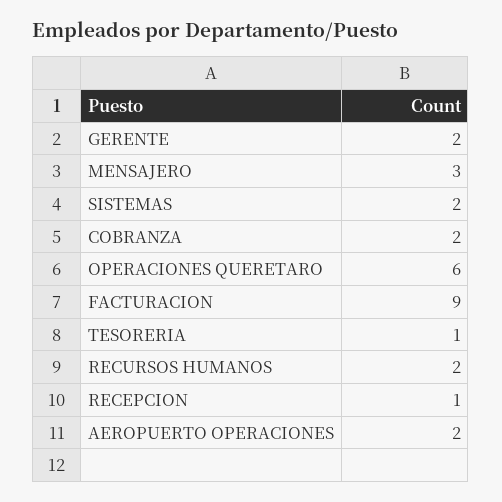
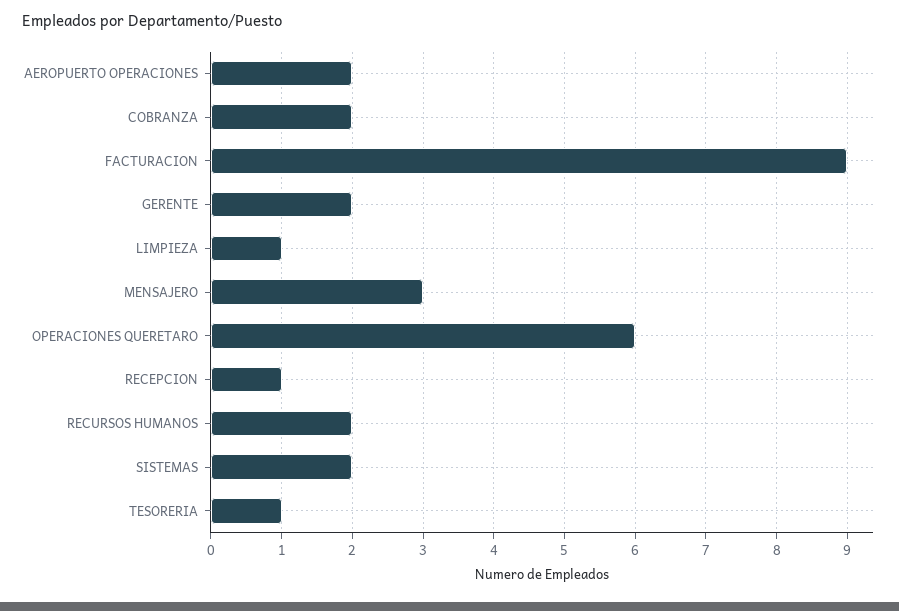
  {
    "GERENTE": 2,
    "MENSAJERO": 3,
    "SISTEMAS": 2,
    "COBRANZA": 2,
    "OPERACIONES QUERETARO": 6,
    "FACTURACION": 9,
    "TESORERIA": 1,
    "RECURSOS HUMANOS": 2,
    "RECEPCION": 1,
-   "AEROPUERTO OPERACIONES": 2
+   "AEROPUERTO OPERACIONES": 2,
+   "LIMPIEZA": 1
  }

